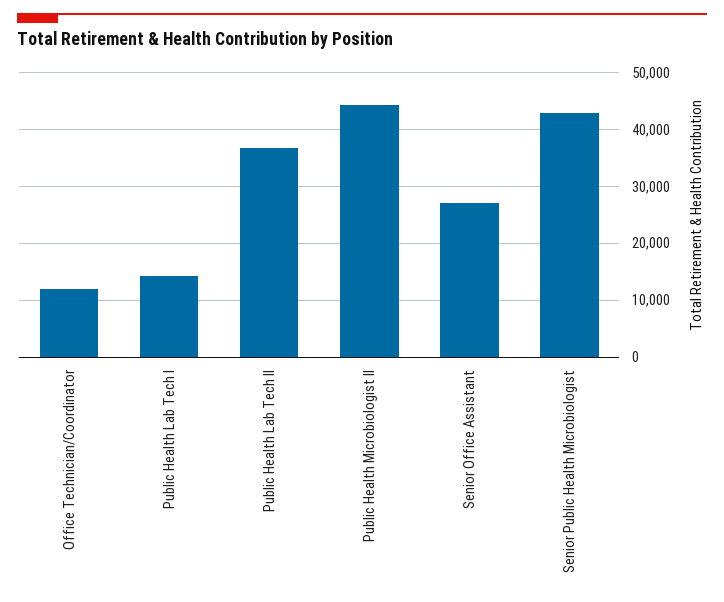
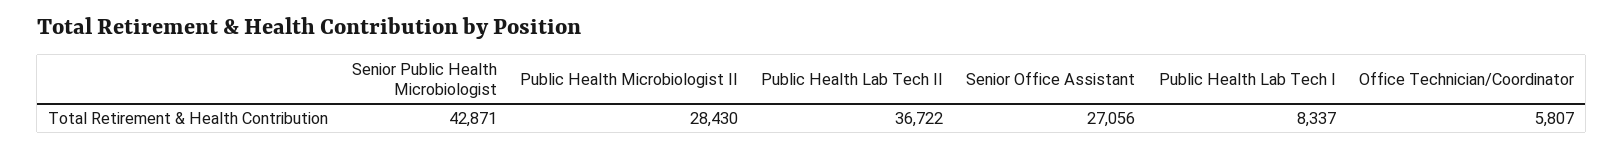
  {
-   "Office Technician/Coordinator": 12000,
+   "Office Technician/Coordinator": 5807,
-   "Public Health Lab Tech I": 14000,
+   "Public Health Lab Tech I": 8337,
    "Public Health Lab Tech II": 36722,
-   "Public Health Microbiologist II": 44000,
+   "Public Health Microbiologist II": 28430,
    "Senior Office Assistant": 27056,
    "Senior Public Health Microbiologist": 42871
  }

